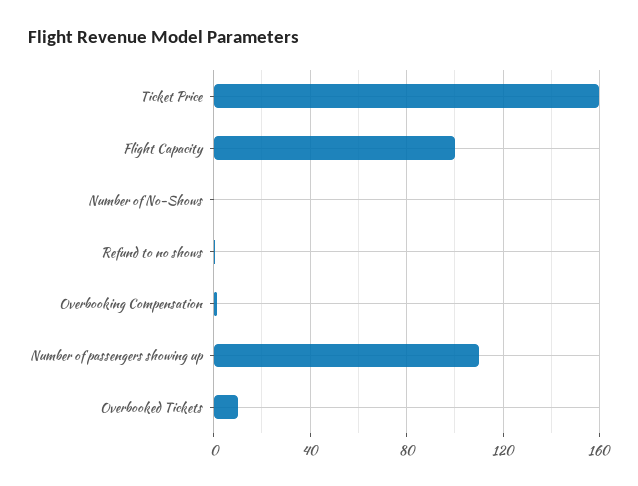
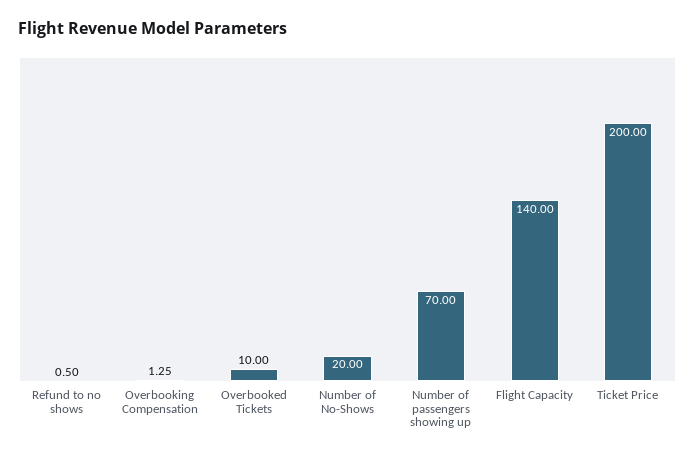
  {
-   "Ticket Price": 160,
+   "Ticket Price": 200,
-   "Flight Capacity": 100,
+   "Flight Capacity": 140,
-   "Number of No-Shows": 0,
+   "Number of No-Shows": 20,
    "Refund to no shows": 0.5,
    "Overbooking Compensation": 1.25,
-   "Number of passengers showing up": 110,
+   "Number of passengers showing up": 70,
    "Overbooked Tickets": 10
  }

